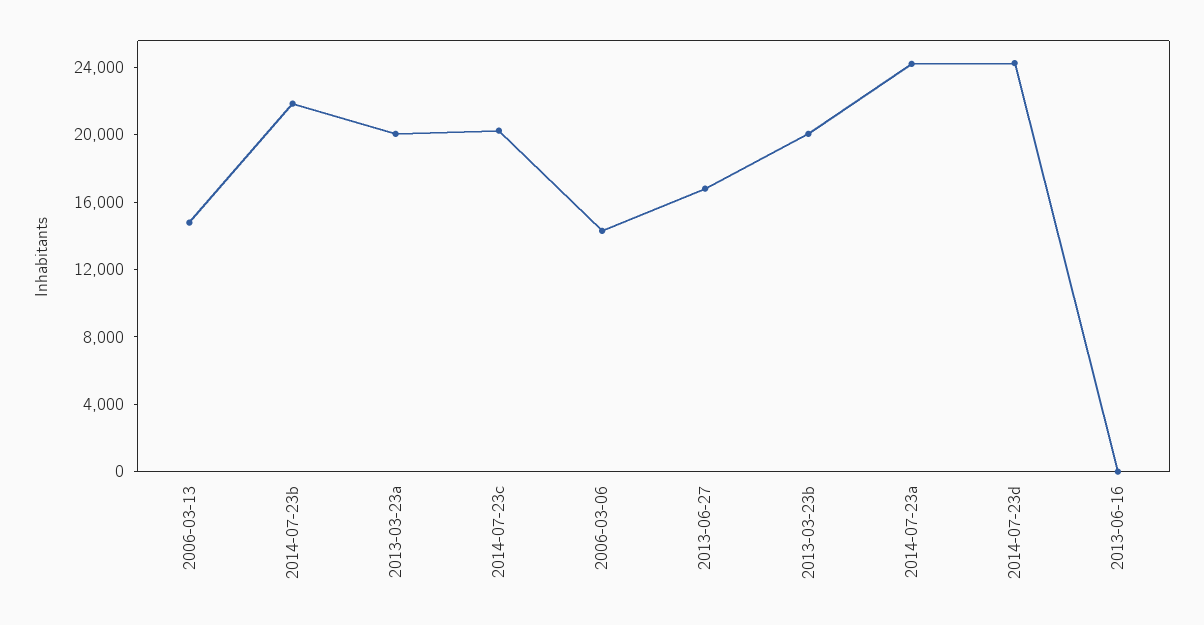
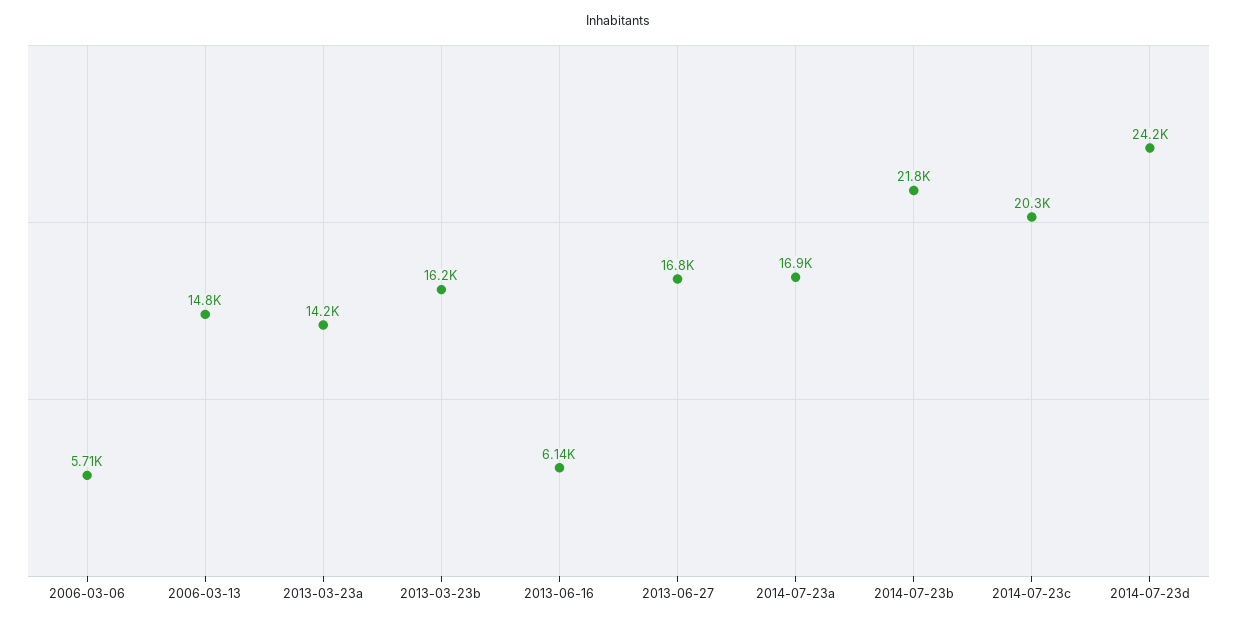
  {
    "2006-03-13": 14800,
    "2014-07-23b": 21800,
-   "2013-03-23a": 20000,
+   "2013-03-23a": 14200,
    "2014-07-23c": 20300,
-   "2006-03-06": 14000,
+   "2006-03-06": 5710,
    "2013-06-27": 16800,
-   "2013-03-23b": 20000,
+   "2013-03-23b": 16200,
-   "2014-07-23a": 24000,
+   "2014-07-23a": 16900,
    "2014-07-23d": 24200,
-   "2013-06-16": 0
+   "2013-06-16": 6140
  }

